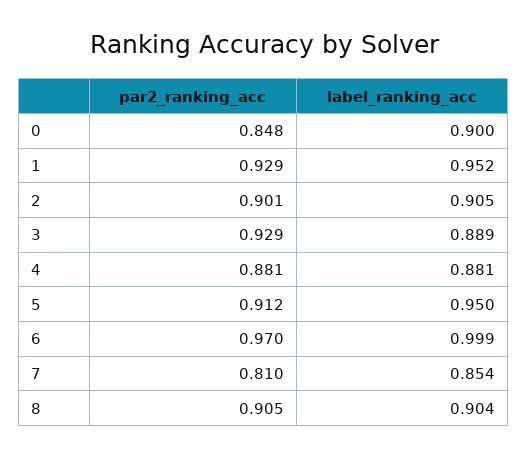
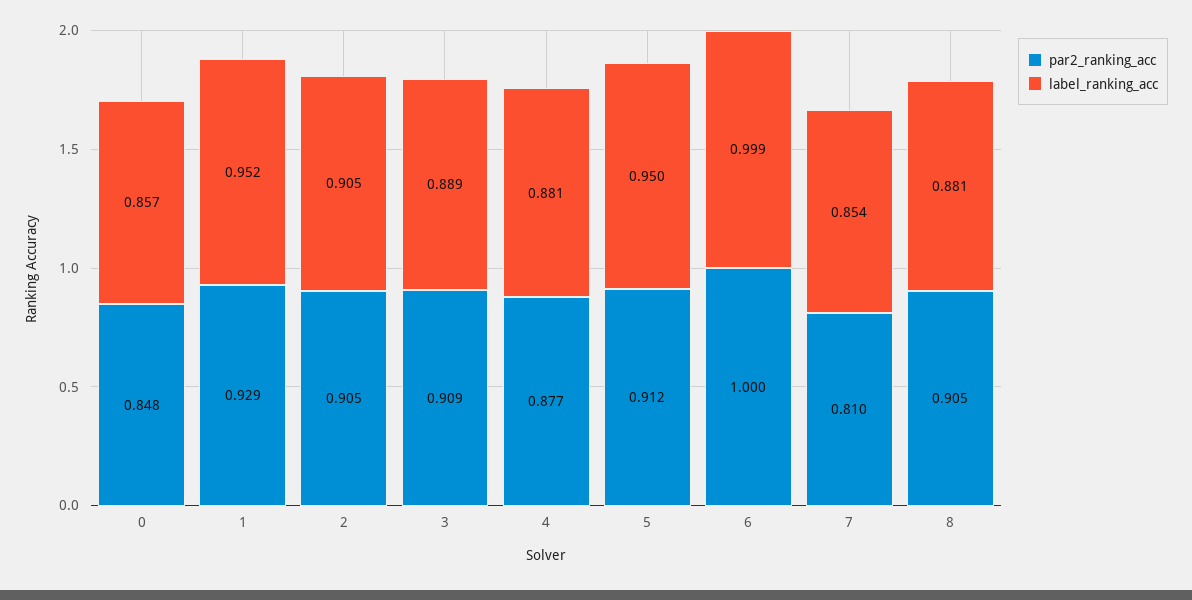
  {
    "par2_ranking_acc": {
      "0": 0.848,
      "1": 0.929,
-     "2": 0.901,
+     "2": 0.905,
-     "3": 0.929,
+     "3": 0.909,
-     "4": 0.881,
+     "4": 0.877,
      "5": 0.912,
-     "6": 0.97,
+     "6": 1,
      "7": 0.81,
      "8": 0.905
    },
    "label_ranking_acc": {
-     "0": 0.9,
+     "0": 0.857,
      "1": 0.952,
      "2": 0.905,
      "3": 0.889,
      "4": 0.881,
      "5": 0.95,
      "6": 0.999,
      "7": 0.854,
-     "8": 0.904
+     "8": 0.881
    }
  }

